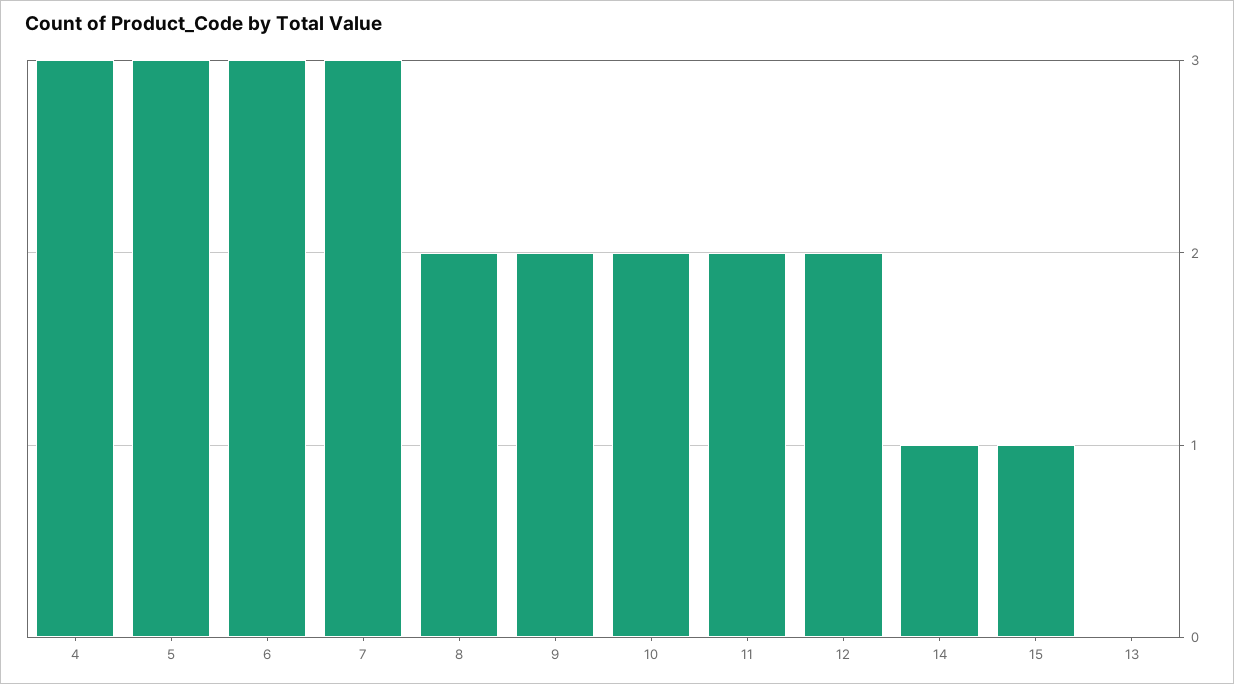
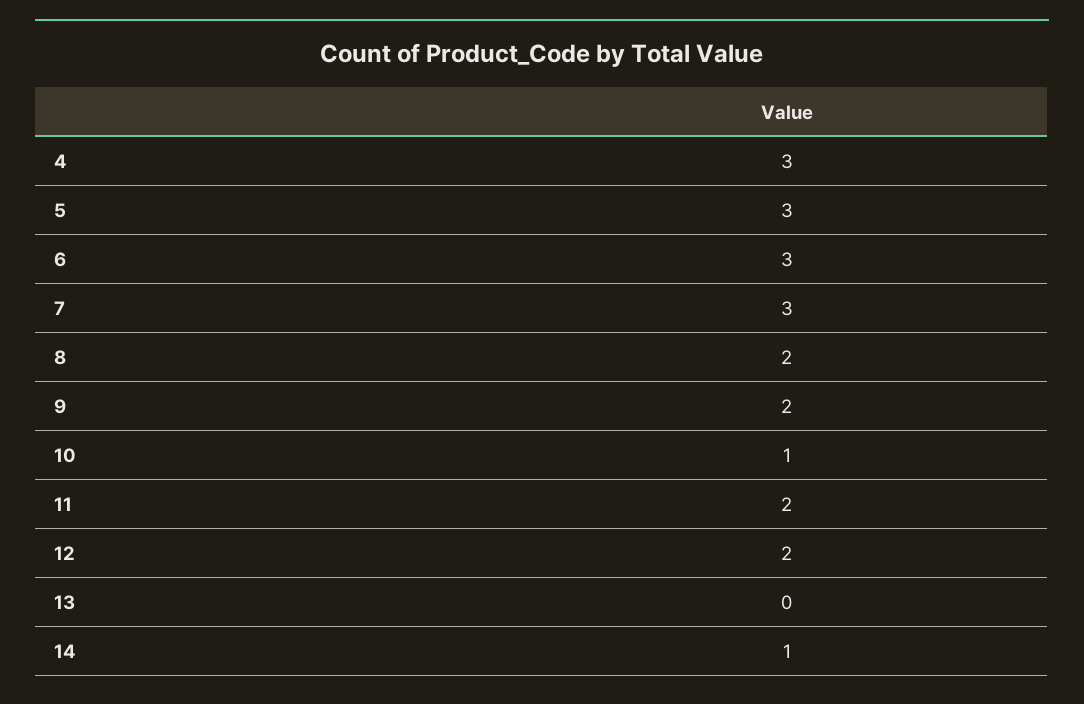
  {
    "4": 3,
    "5": 3,
    "6": 3,
    "7": 3,
    "8": 2,
    "9": 2,
-   "10": 2,
+   "10": 1,
    "11": 2,
    "12": 2,
    "14": 1,
-   "15": 1,
    "13": 0
  }

